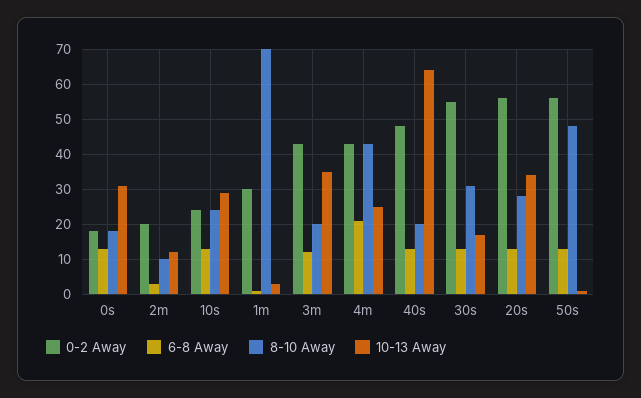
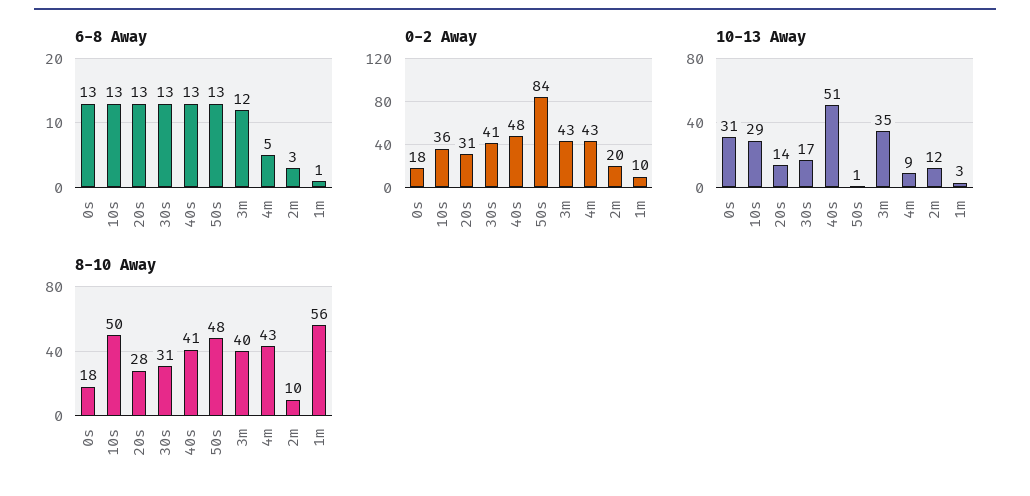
  {
    "0-2 Away": {
      "0s": 18,
      "2m": 20,
-     "10s": 25,
+     "10s": 36,
-     "1m": 30,
+     "1m": 10,
      "3m": 43,
      "4m": 43,
      "40s": 48,
-     "30s": 55,
+     "30s": 41,
-     "20s": 55,
+     "20s": 31,
-     "50s": 55
+     "50s": 84
    },
    "6-8 Away": {
      "0s": 13,
      "2m": 3,
      "10s": 13,
      "1m": 1,
      "3m": 12,
-     "4m": 20,
+     "4m": 5,
      "40s": 13,
      "30s": 13,
      "20s": 13,
      "50s": 13
    },
    "8-10 Away": {
      "0s": 18,
      "2m": 10,
-     "10s": 25,
+     "10s": 50,
-     "1m": 70,
+     "1m": 56,
-     "3m": 20,
+     "3m": 40,
      "4m": 43,
-     "40s": 20,
+     "40s": 41,
      "30s": 31,
      "20s": 28,
      "50s": 48
    },
    "10-13 Away": {
      "0s": 31,
      "2m": 12,
      "10s": 29,
      "1m": 3,
      "3m": 35,
-     "4m": 25,
+     "4m": 9,
-     "40s": 65,
+     "40s": 51,
      "30s": 17,
-     "20s": 35,
+     "20s": 14,
      "50s": 1
    }
  }

